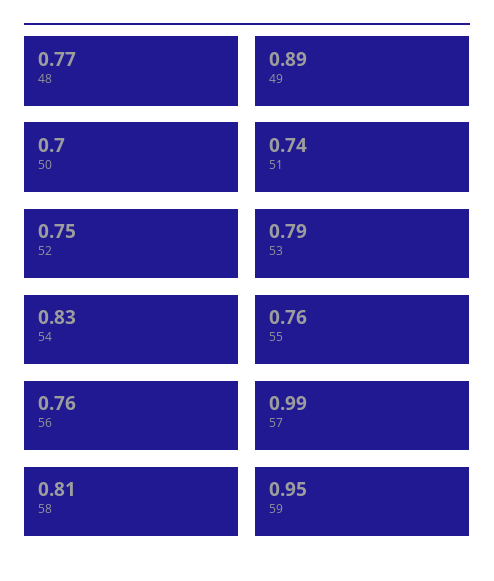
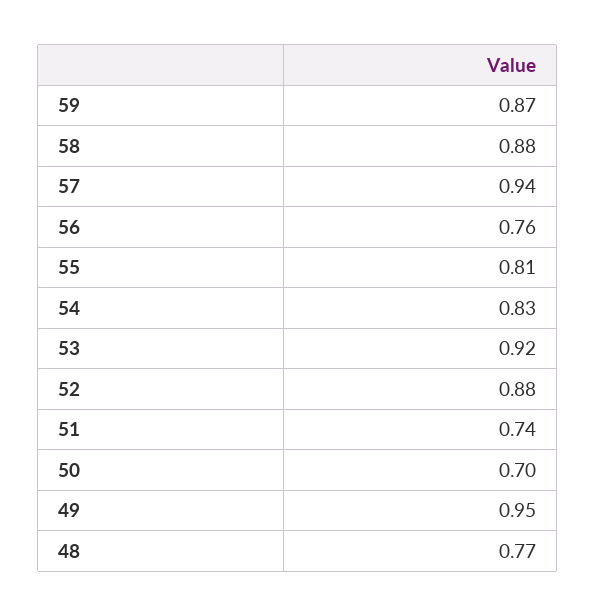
  {
    "48": 0.77,
-   "49": 0.89,
+   "49": 0.95,
    "50": 0.7,
    "51": 0.74,
-   "52": 0.75,
+   "52": 0.88,
-   "53": 0.79,
+   "53": 0.92,
    "54": 0.83,
-   "55": 0.76,
+   "55": 0.81,
    "56": 0.76,
-   "57": 0.99,
+   "57": 0.94,
-   "58": 0.81,
+   "58": 0.88,
-   "59": 0.95
+   "59": 0.87
  }

